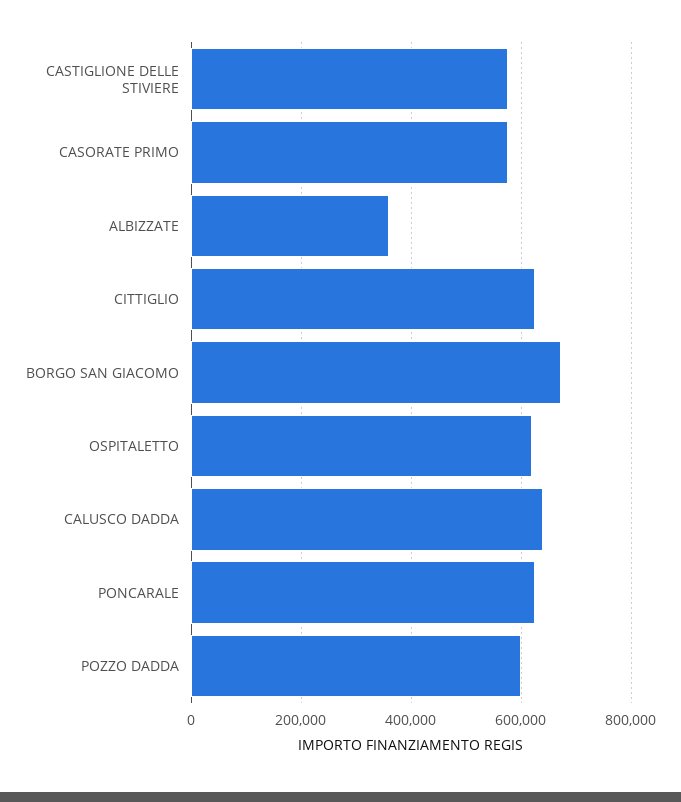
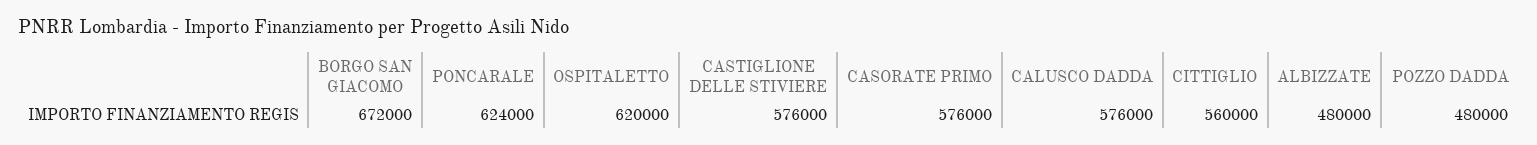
  {
    "CASTIGLIONE DELLE STIVIERE": 576000,
    "CASORATE PRIMO": 576000,
-   "ALBIZZATE": 360000,
+   "ALBIZZATE": 480000,
-   "CITTIGLIO": 620000,
+   "CITTIGLIO": 560000,
    "BORGO SAN GIACOMO": 672000,
    "OSPITALETTO": 620000,
-   "CALUSCO DADDA": 640000,
+   "CALUSCO DADDA": 576000,
    "PONCARALE": 624000,
-   "POZZO DADDA": 600000
+   "POZZO DADDA": 480000
  }

